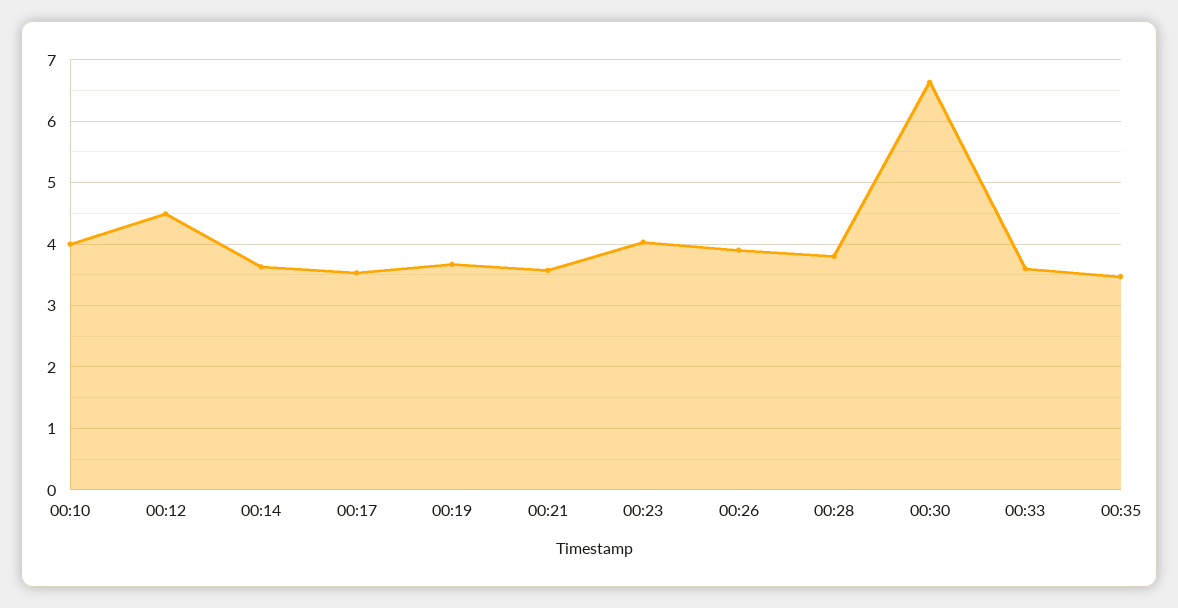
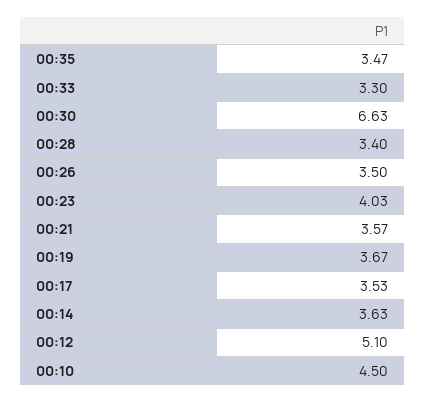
  {
-   "00:10": 4,
+   "00:10": 4.5,
-   "00:12": 4.5,
+   "00:12": 5.1,
    "00:14": 3.63,
    "00:17": 3.53,
    "00:19": 3.67,
    "00:21": 3.57,
    "00:23": 4.03,
-   "00:26": 3.9,
+   "00:26": 3.5,
-   "00:28": 3.8,
+   "00:28": 3.4,
    "00:30": 6.63,
-   "00:33": 3.6,
+   "00:33": 3.3,
    "00:35": 3.47
  }

